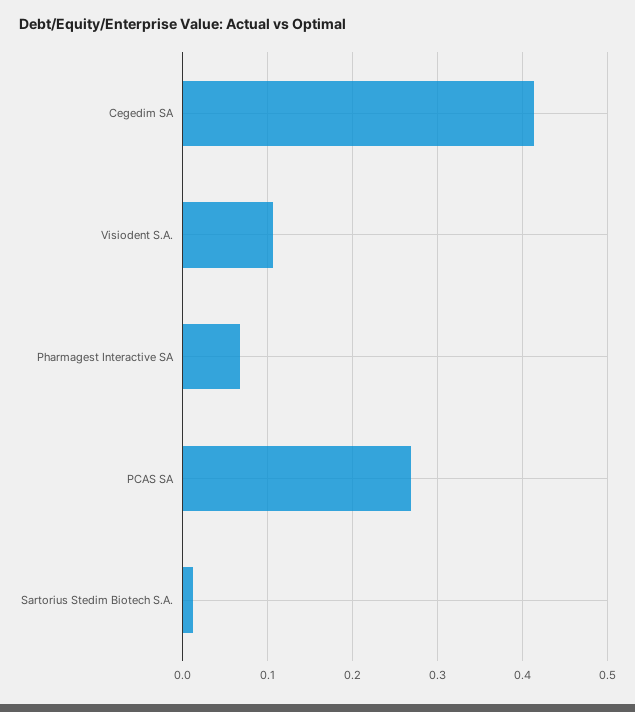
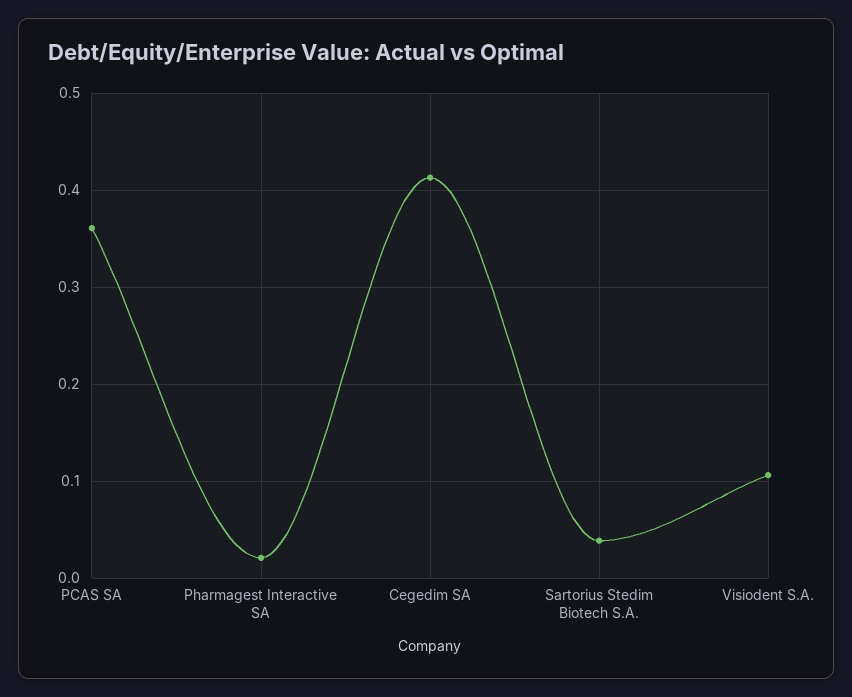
  {
    "Cegedim SA": 0.41,
    "Visiodent S.A.": 0.11,
-   "Pharmagest Interactive SA": 0.07,
+   "Pharmagest Interactive SA": 0.02,
-   "PCAS SA": 0.27,
+   "PCAS SA": 0.36,
-   "Sartorius Stedim Biotech S.A.": 0.01
+   "Sartorius Stedim Biotech S.A.": 0.04
  }

